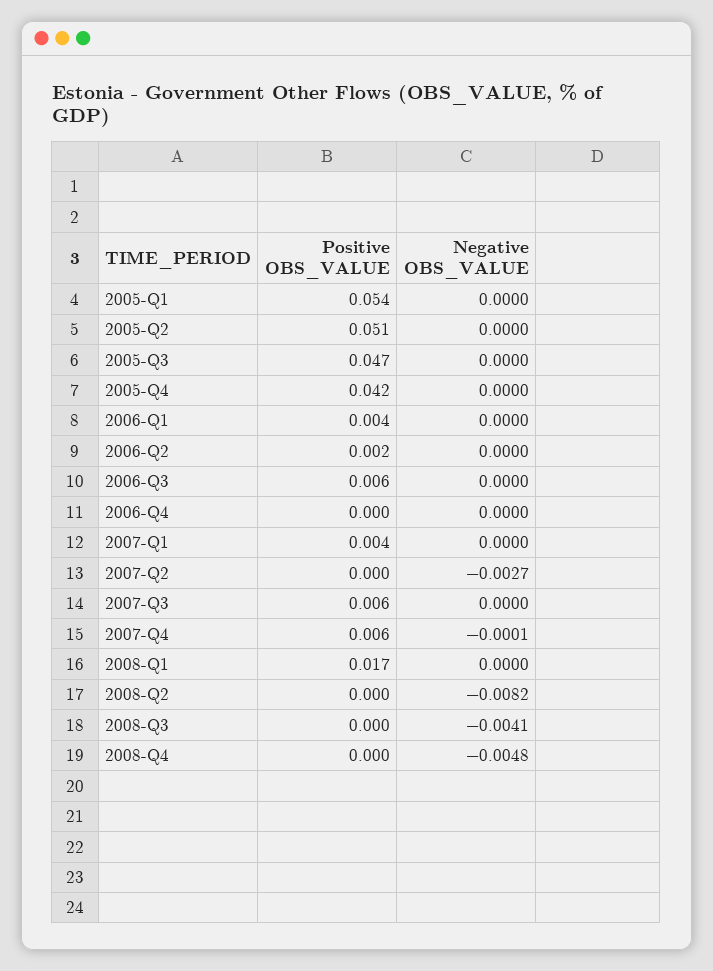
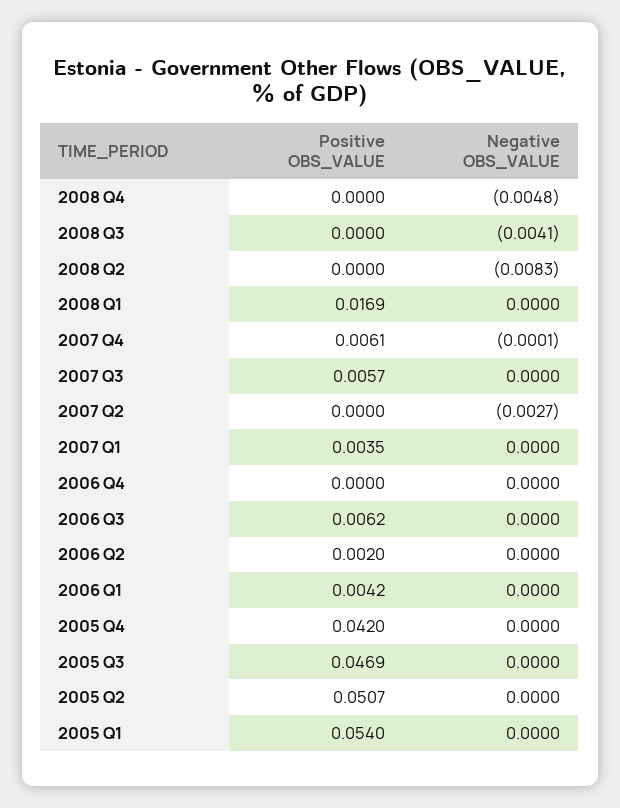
  {
    "Positive OBS_VALUE": {
      "2005-Q1": 0.054,
      "2005-Q2": 0.0507,
      "2005-Q3": 0.0469,
      "2005-Q4": 0.042,
      "2006-Q1": 0.0042,
      "2006-Q2": 0.002,
      "2006-Q3": 0.0062,
      "2006-Q4": 0,
      "2007-Q1": 0.0035,
      "2007-Q2": 0,
      "2007-Q3": 0.0057,
      "2007-Q4": 0.0061,
      "2008-Q1": 0.0169,
      "2008-Q2": 0,
      "2008-Q3": 0,
      "2008-Q4": 0
    },
    "Negative OBS_VALUE": {
      "2005-Q1": 0,
      "2005-Q2": 0,
      "2005-Q3": 0,
      "2005-Q4": 0,
      "2006-Q1": 0,
      "2006-Q2": 0,
      "2006-Q3": 0,
      "2006-Q4": 0,
      "2007-Q1": 0,
      "2007-Q2": -0.0027,
      "2007-Q3": 0,
      "2007-Q4": -0.0001,
      "2008-Q1": 0,
-     "2008-Q2": -0.0082,
+     "2008-Q2": -0.0083,
      "2008-Q3": -0.0041,
      "2008-Q4": -0.0048
    }
  }

